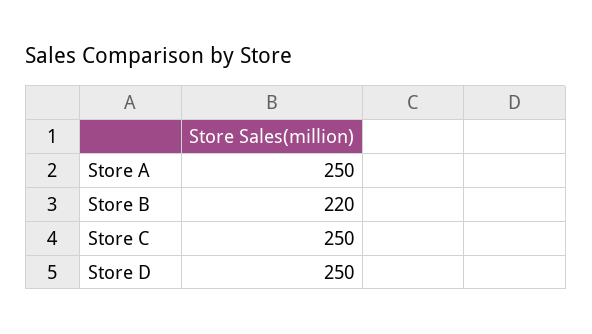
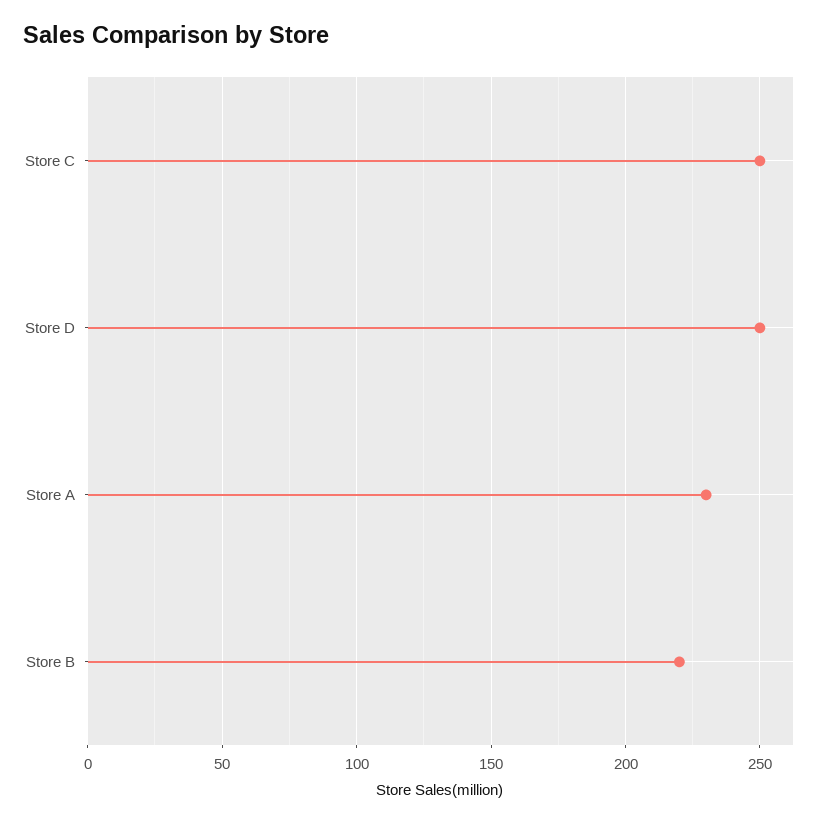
  {
-   "Store A": 250,
+   "Store A": 230,
    "Store B": 220,
    "Store C": 250,
    "Store D": 250
  }

